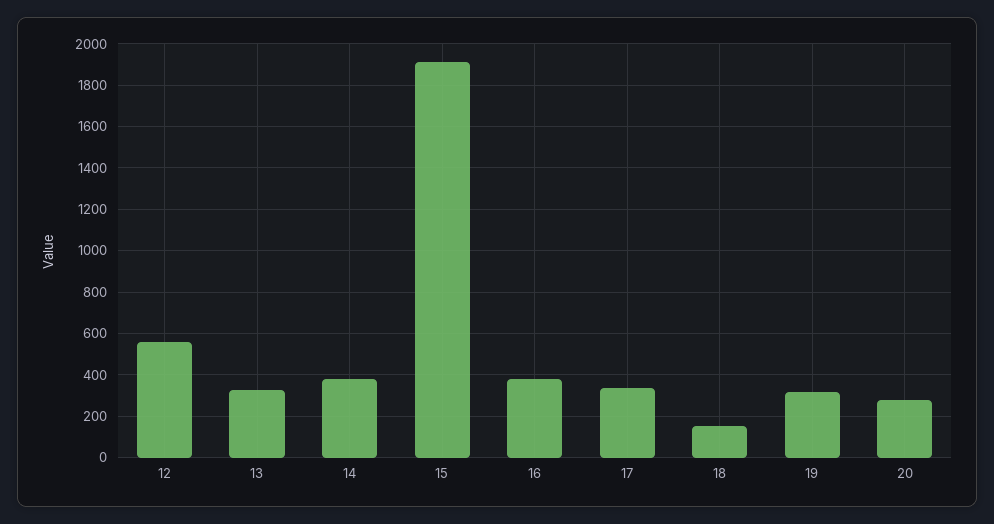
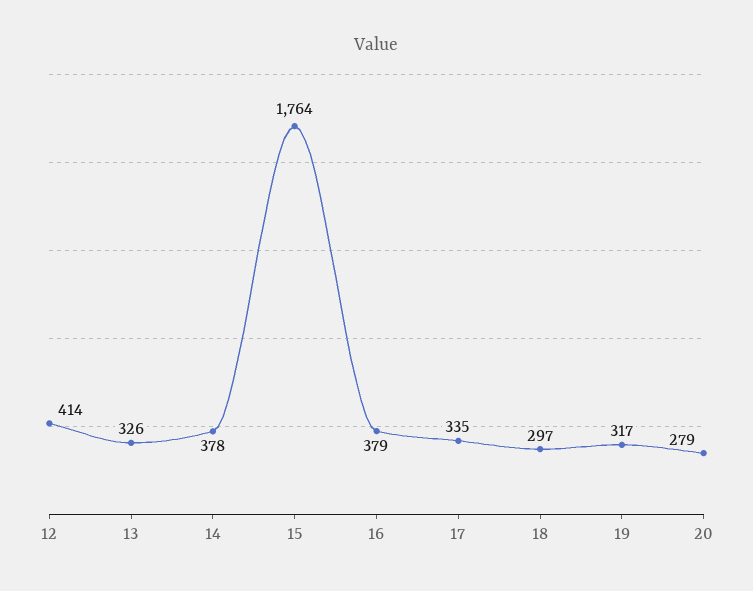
  {
-   "12": 550,
+   "12": 414,
    "13": 326,
    "14": 378,
-   "15": 1900,
+   "15": 1764,
    "16": 379,
    "17": 335,
-   "18": 150,
+   "18": 297,
    "19": 317,
    "20": 279
  }

